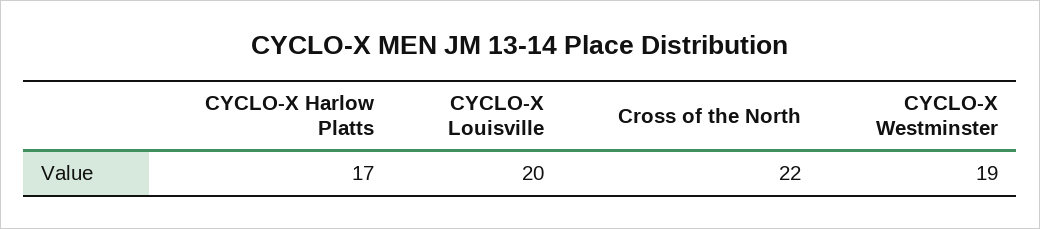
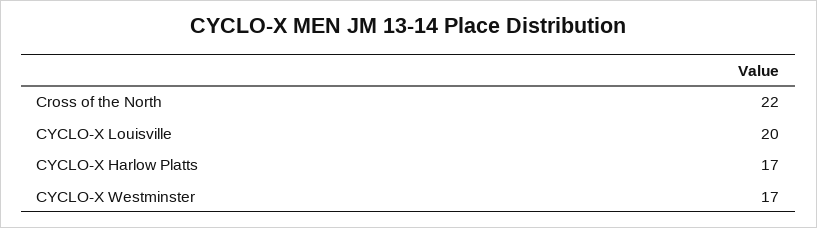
  {
    "CYCLO-X Harlow Platts": 17,
    "CYCLO-X Louisville": 20,
    "Cross of the North": 22,
-   "CYCLO-X Westminster": 19
+   "CYCLO-X Westminster": 17
  }

